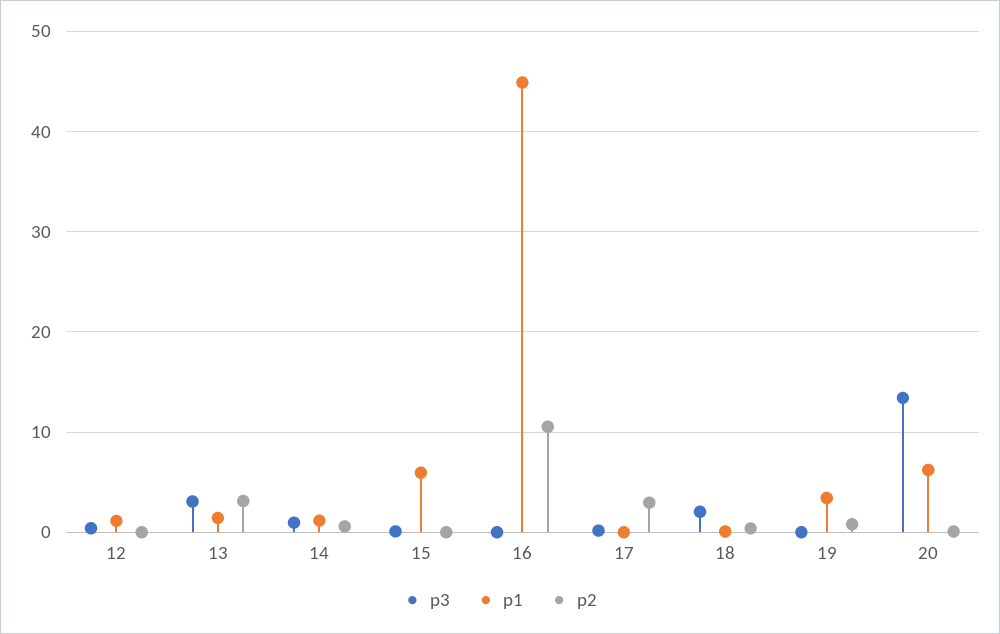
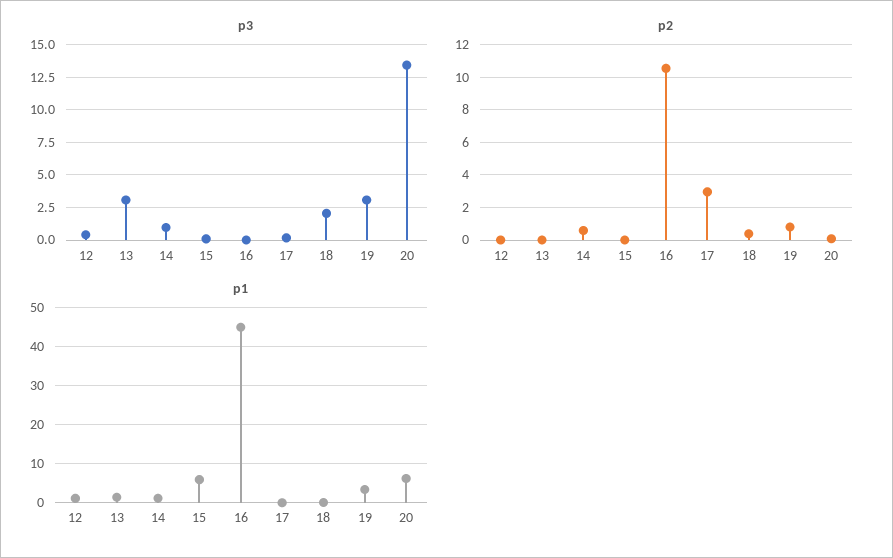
  {
    "p3": {
      "12": 0.5,
      "13": 3,
      "14": 1,
      "15": 0,
      "16": 0,
      "17": 0,
      "18": 2,
-     "19": 0,
+     "19": 3,
      "20": 13.5
    },
    "p1": {
      "12": 1,
      "13": 1,
      "14": 1,
      "15": 6,
      "16": 45,
      "17": 0,
      "18": 0,
      "19": 3,
      "20": 6
    },
    "p2": {
      "12": 0,
-     "13": 3,
+     "13": 0,
      "14": 0.5,
      "15": 0,
      "16": 10.5,
      "17": 3,
      "18": 0.5,
      "19": 1,
      "20": 0
    }
  }

